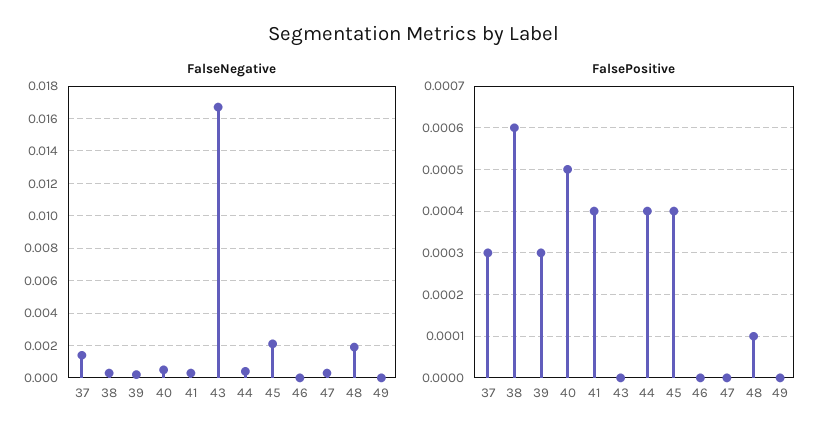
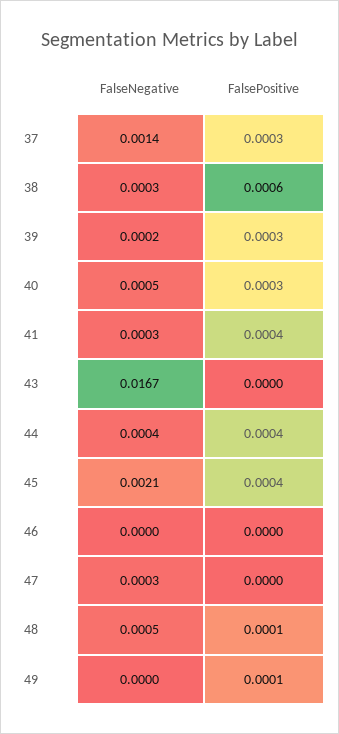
  {
    "FalseNegative": {
      "37": 0.0014,
      "38": 0.0003,
      "39": 0.0002,
      "40": 0.0005,
      "41": 0.0003,
      "43": 0.0167,
      "44": 0.0004,
      "45": 0.0021,
      "46": 0,
      "47": 0.0003,
-     "48": 0.002,
+     "48": 0.0005,
      "49": 0
    },
    "FalsePositive": {
      "37": 0.0003,
      "38": 0.0006,
      "39": 0.0003,
-     "40": 0.0005,
+     "40": 0.0003,
      "41": 0.0004,
      "43": 0,
      "44": 0.0004,
      "45": 0.0004,
      "46": 0,
      "47": 0,
      "48": 0.0001,
-     "49": 0
+     "49": 0.0001
    }
  }

